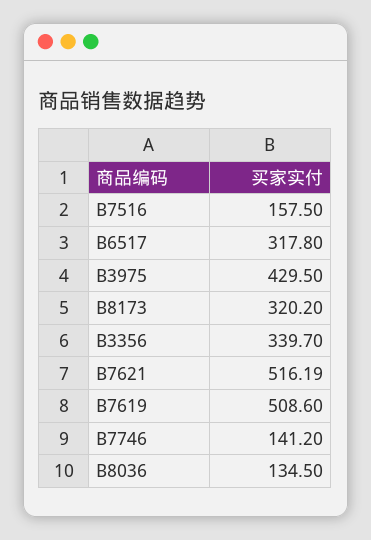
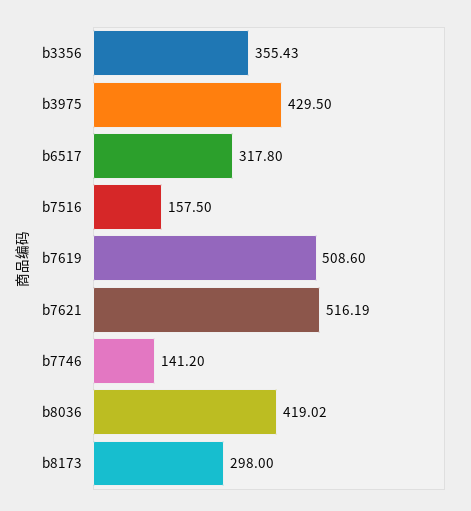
  {
    "B7516": 157.5,
    "B6517": 317.8,
    "B3975": 429.5,
-   "B8173": 320.2,
+   "B8173": 298,
-   "B3356": 339.7,
+   "B3356": 355.43,
    "B7621": 516.19,
    "B7619": 508.6,
    "B7746": 141.2,
-   "B8036": 134.5
+   "B8036": 419.02
  }

